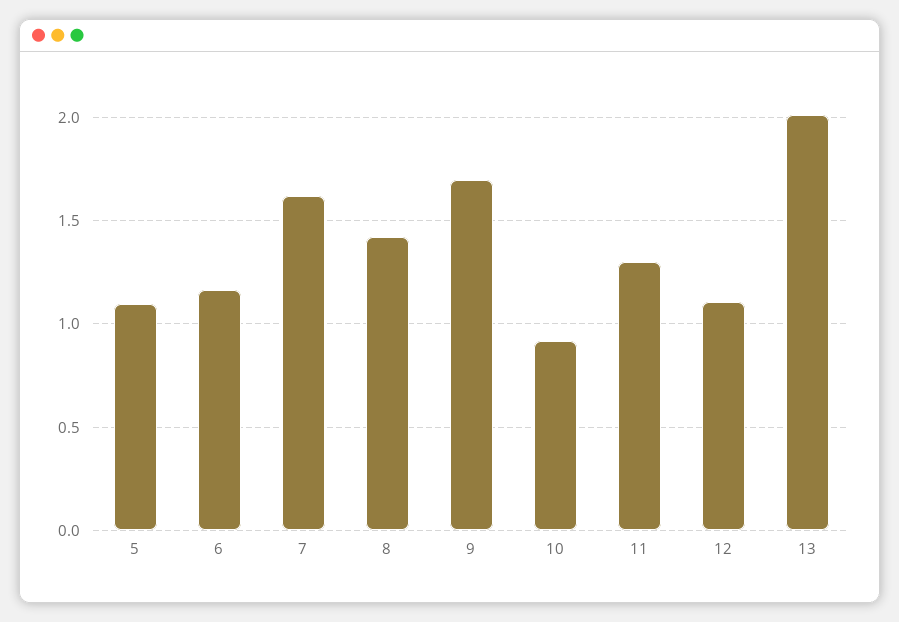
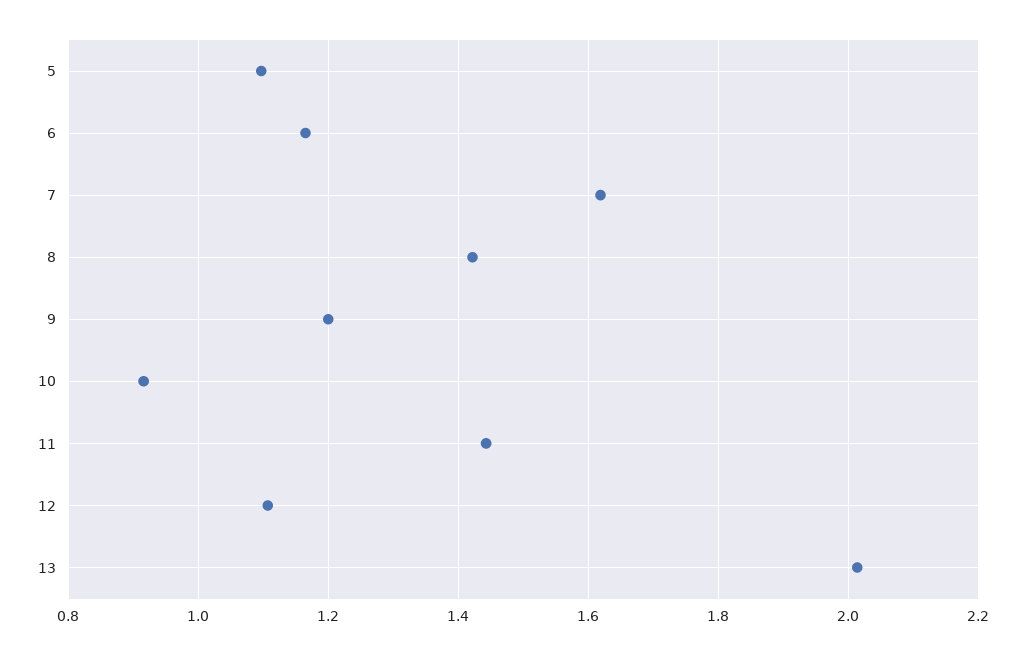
  {
    "5": 1.1,
    "6": 1.16,
    "7": 1.62,
    "8": 1.42,
-   "9": 1.7,
+   "9": 1.2,
    "10": 0.92,
-   "11": 1.3,
+   "11": 1.44,
    "12": 1.1,
    "13": 2.02
  }

